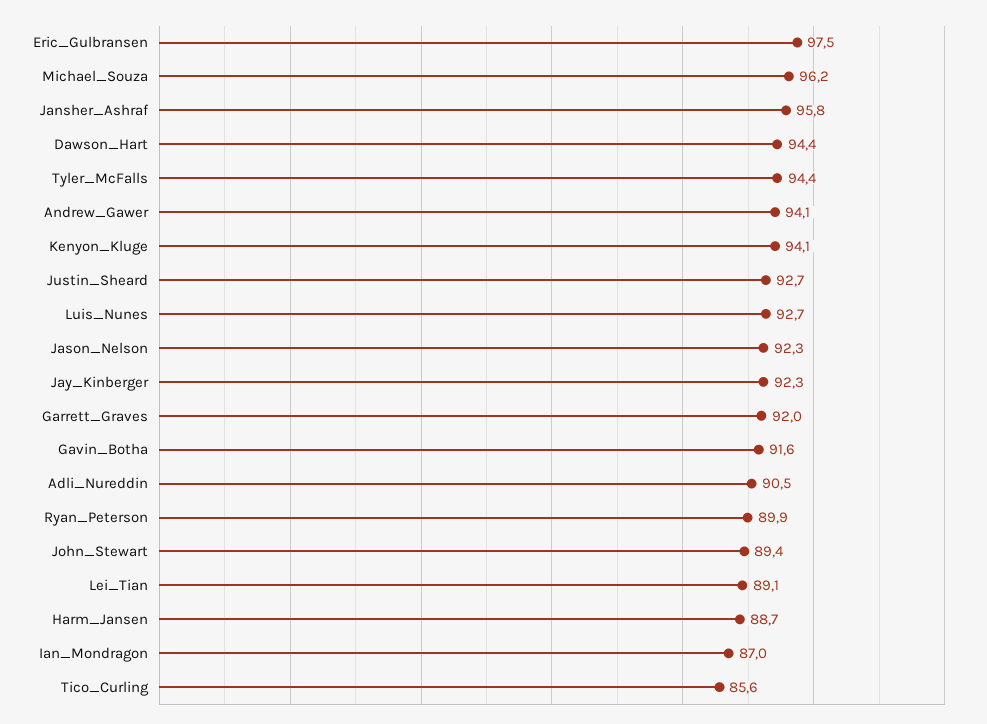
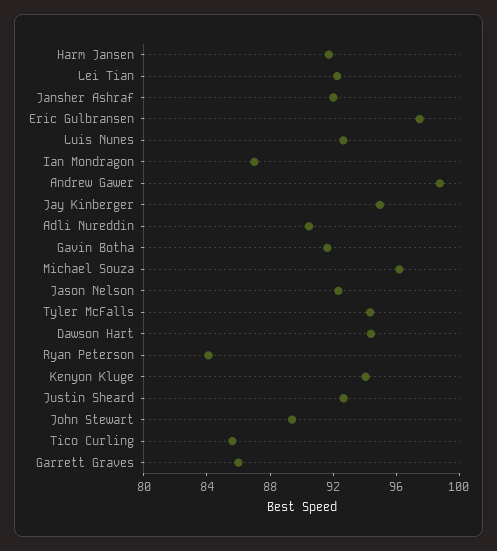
  {
    "Eric_Gulbransen": 97.5,
    "Michael_Souza": 96.2,
-   "Jansher_Ashraf": 95.8,
+   "Jansher_Ashraf": 92,
    "Dawson_Hart": 94.4,
    "Tyler_McFalls": 94.4,
-   "Andrew_Gawer": 94.1,
+   "Andrew_Gawer": 99,
    "Kenyon_Kluge": 94.1,
    "Justin_Sheard": 92.7,
    "Luis_Nunes": 92.7,
    "Jason_Nelson": 92.3,
-   "Jay_Kinberger": 92.3,
+   "Jay_Kinberger": 95,
-   "Garrett_Graves": 92,
+   "Garrett_Graves": 86,
    "Gavin_Botha": 91.6,
    "Adli_Nureddin": 90.5,
-   "Ryan_Peterson": 89.9,
+   "Ryan_Peterson": 84,
    "John_Stewart": 89.4,
-   "Lei_Tian": 89.1,
+   "Lei_Tian": 92,
-   "Harm_Jansen": 88.7,
+   "Harm_Jansen": 92,
    "Ian_Mondragon": 87,
    "Tico_Curling": 85.6
  }

